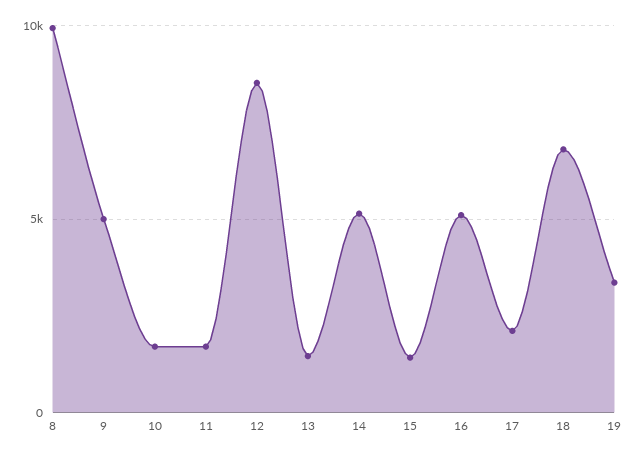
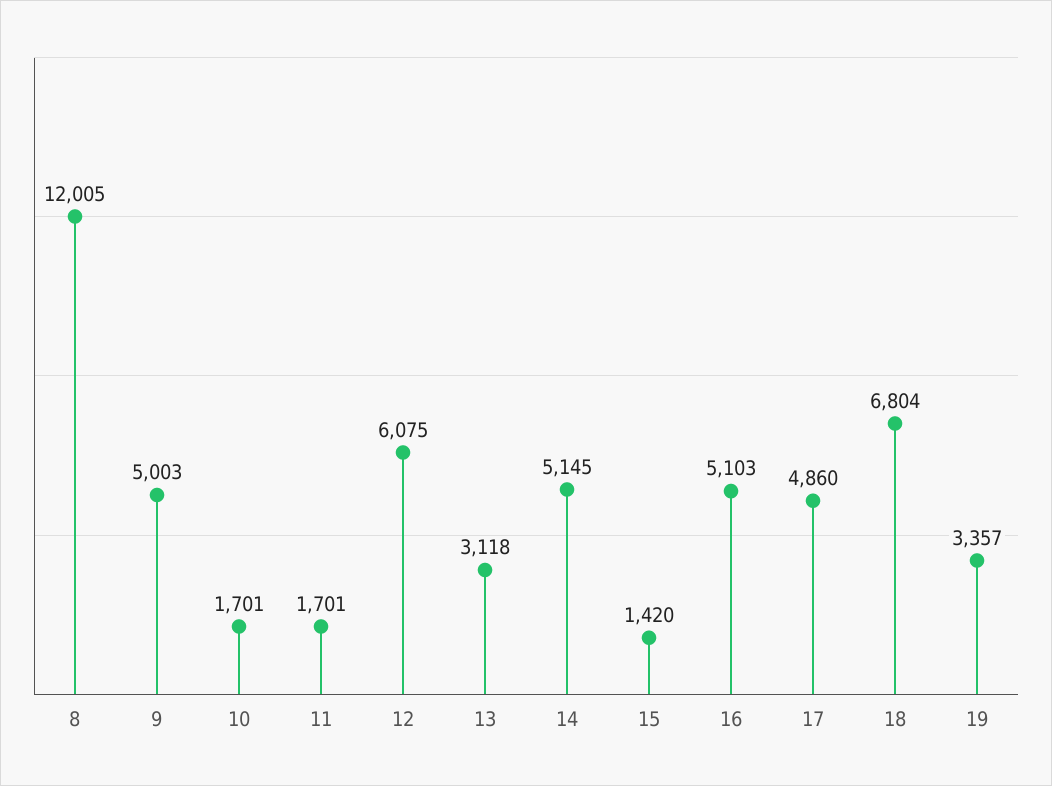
  {
-   "8": 10000,
+   "8": 12005,
    "9": 5003,
    "10": 1701,
    "11": 1701,
-   "12": 8500,
+   "12": 6075,
-   "13": 1500,
+   "13": 3118,
    "14": 5145,
    "15": 1420,
    "16": 5103,
-   "17": 2000,
+   "17": 4860,
    "18": 6804,
    "19": 3357
  }

